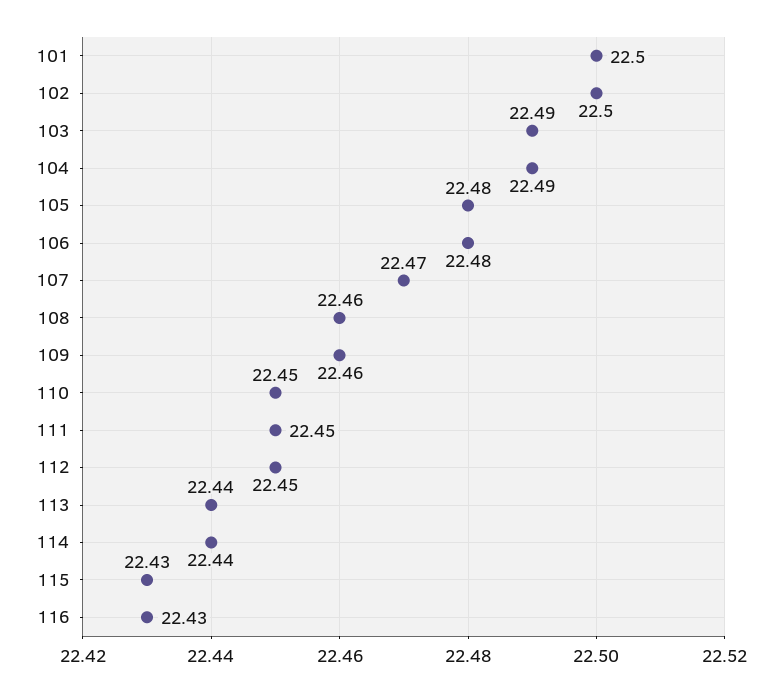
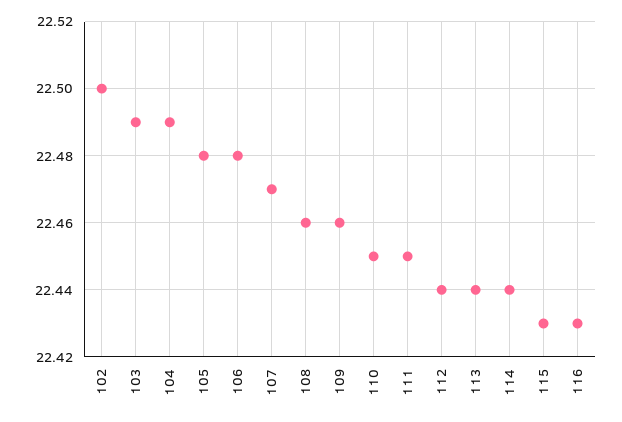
  {
-   "101": 22.5,
    "102": 22.5,
    "103": 22.49,
    "104": 22.49,
    "105": 22.48,
    "106": 22.48,
    "107": 22.47,
    "108": 22.46,
    "109": 22.46,
    "110": 22.45,
    "111": 22.45,
-   "112": 22.45,
+   "112": 22.44,
    "113": 22.44,
    "114": 22.44,
    "115": 22.43,
    "116": 22.43
  }

